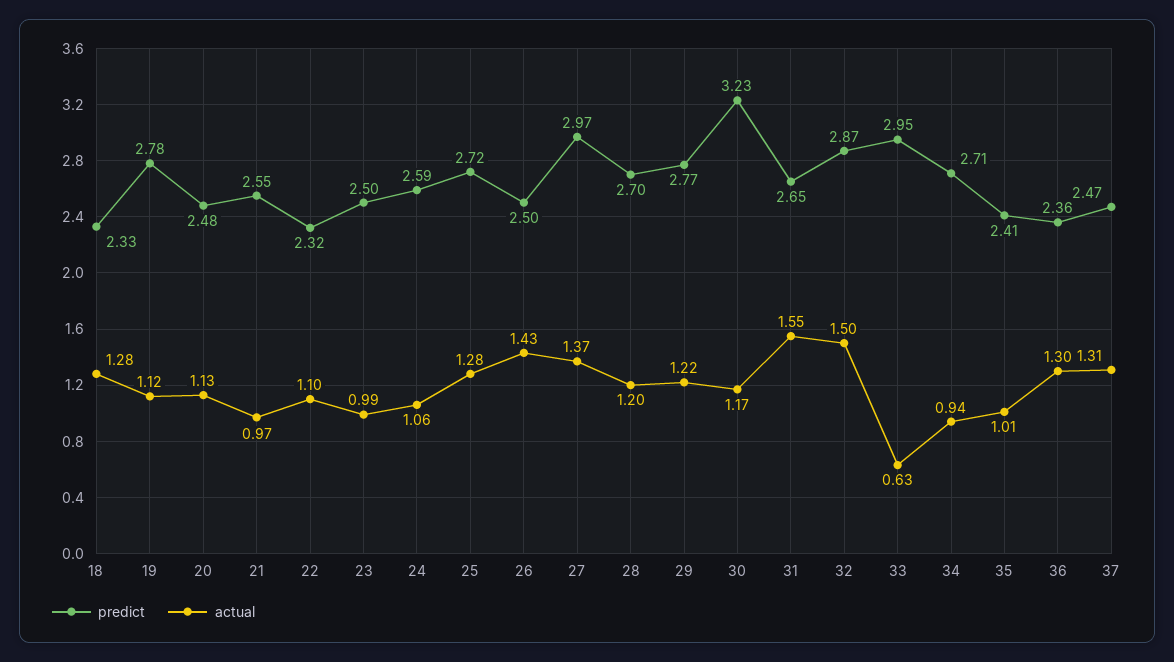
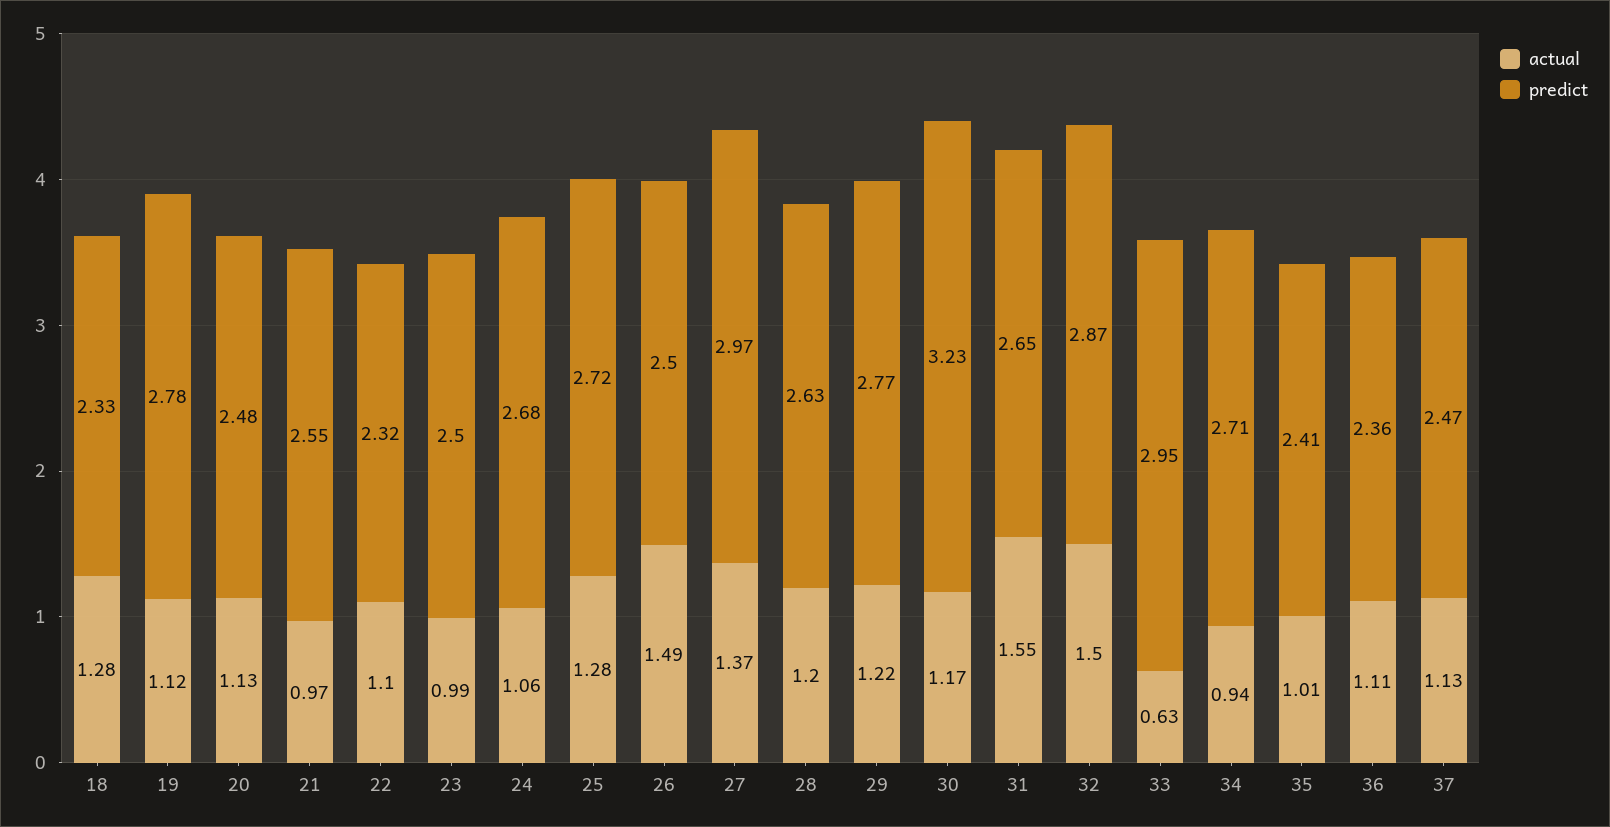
  {
    "predict": {
      "18": 2.33,
      "19": 2.78,
      "20": 2.48,
      "21": 2.55,
      "22": 2.32,
      "23": 2.5,
-     "24": 2.59,
+     "24": 2.68,
      "25": 2.72,
      "26": 2.5,
      "27": 2.97,
-     "28": 2.7,
+     "28": 2.63,
      "29": 2.77,
      "30": 3.23,
      "31": 2.65,
      "32": 2.87,
      "33": 2.95,
      "34": 2.71,
      "35": 2.41,
      "36": 2.36,
      "37": 2.47
    },
    "actual": {
      "18": 1.28,
      "19": 1.12,
      "20": 1.13,
      "21": 0.97,
      "22": 1.1,
      "23": 0.99,
      "24": 1.06,
      "25": 1.28,
-     "26": 1.43,
+     "26": 1.49,
      "27": 1.37,
      "28": 1.2,
      "29": 1.22,
      "30": 1.17,
      "31": 1.55,
      "32": 1.5,
      "33": 0.63,
      "34": 0.94,
      "35": 1.01,
-     "36": 1.3,
+     "36": 1.11,
-     "37": 1.31
+     "37": 1.13
    }
  }

